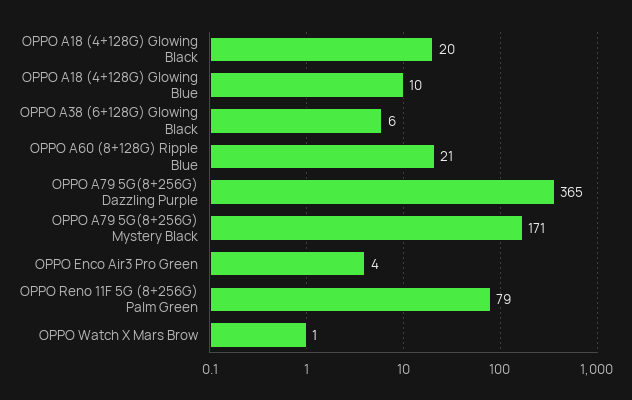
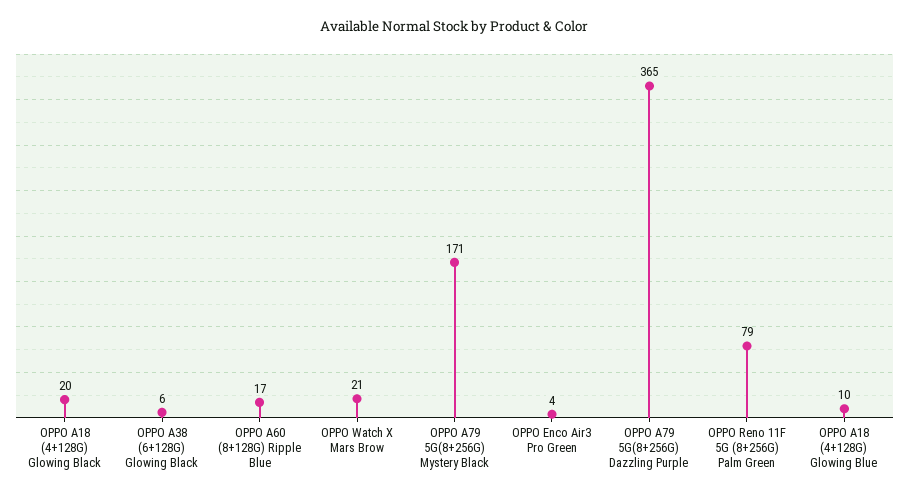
  {
    "OPPO A18 (4+128G) Glowing Black": 20,
    "OPPO A18 (4+128G) Glowing Blue": 10,
    "OPPO A38 (6+128G) Glowing Black": 6,
-   "OPPO A60 (8+128G) Ripple Blue": 21,
+   "OPPO A60 (8+128G) Ripple Blue": 17,
    "OPPO A79 5G(8+256G) Dazzling Purple": 365,
    "OPPO A79 5G(8+256G) Mystery Black": 171,
    "OPPO Enco Air3 Pro Green": 4,
    "OPPO Reno 11F 5G (8+256G) Palm Green": 79,
-   "OPPO Watch X Mars Brow": 1
+   "OPPO Watch X Mars Brow": 21
  }

